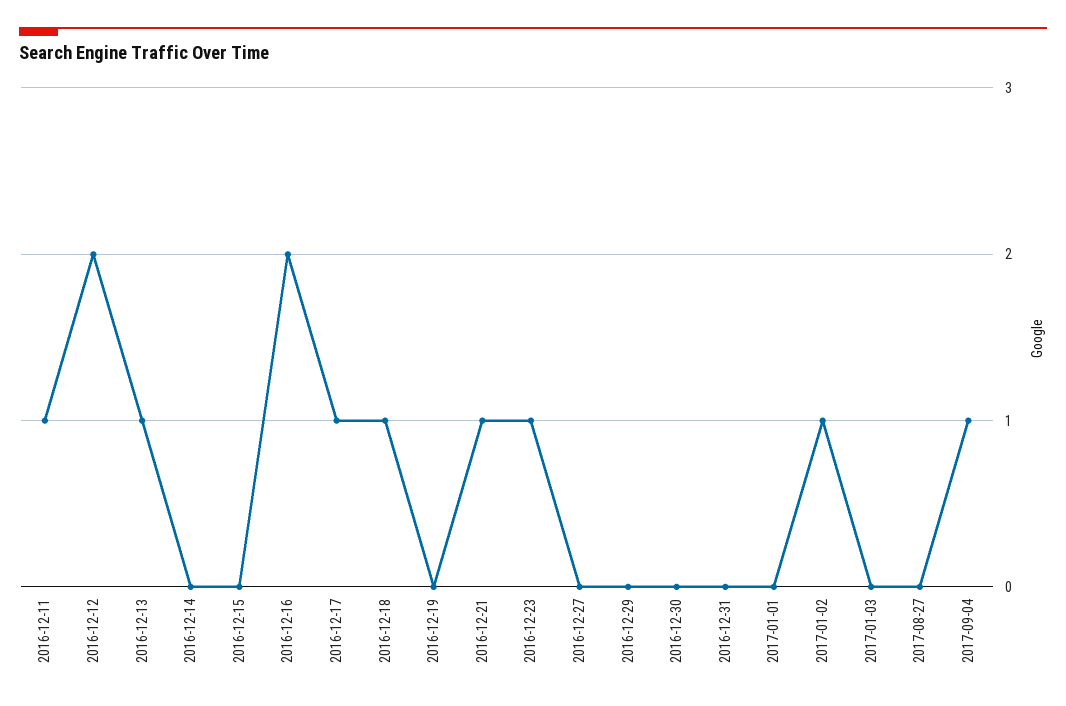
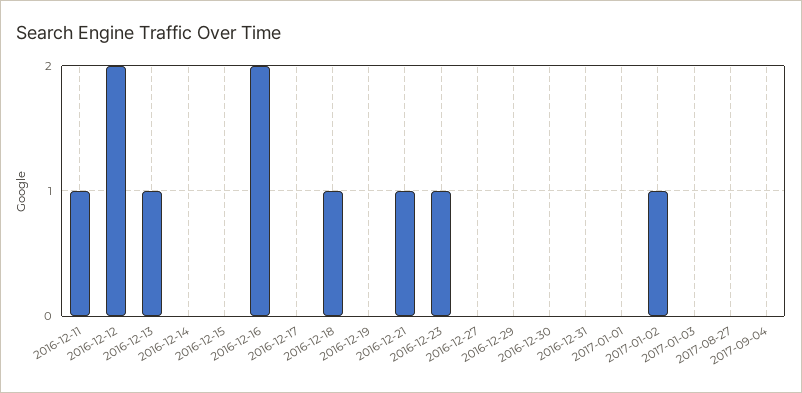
  {
    "2016-12-11": 1,
    "2016-12-12": 2,
    "2016-12-13": 1,
    "2016-12-14": 0,
    "2016-12-15": 0,
    "2016-12-16": 2,
-   "2016-12-17": 1,
+   "2016-12-17": 0,
    "2016-12-18": 1,
    "2016-12-19": 0,
    "2016-12-21": 1,
    "2016-12-23": 1,
    "2016-12-27": 0,
    "2016-12-29": 0,
    "2016-12-30": 0,
    "2016-12-31": 0,
    "2017-01-01": 0,
    "2017-01-02": 1,
    "2017-01-03": 0,
    "2017-08-27": 0,
-   "2017-09-04": 1
+   "2017-09-04": 0
  }

